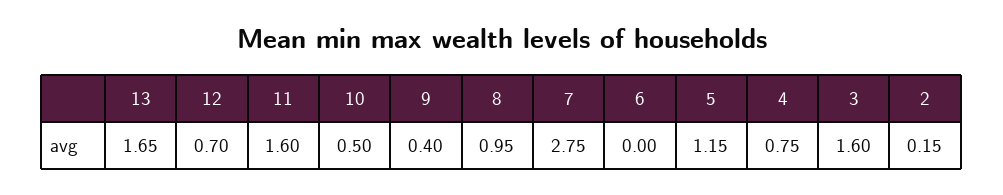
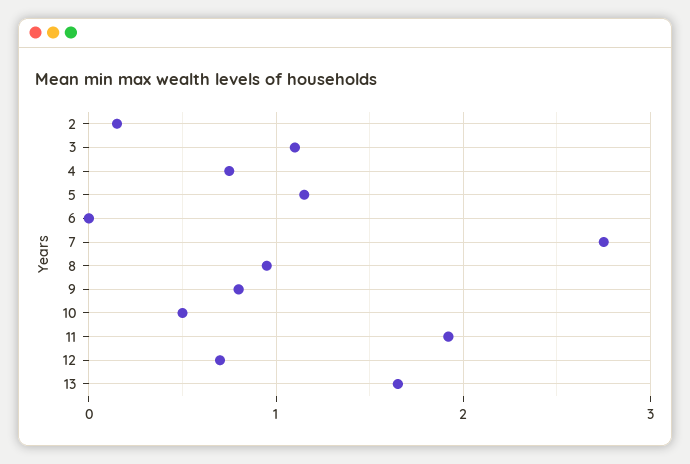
  {
    "13": 1.65,
    "12": 0.7,
-   "11": 1.6,
+   "11": 1.9,
    "10": 0.5,
-   "9": 0.4,
+   "9": 0.8,
    "8": 0.95,
    "7": 2.75,
    "6": 0,
    "5": 1.15,
    "4": 0.75,
-   "3": 1.6,
+   "3": 1.1,
    "2": 0.15
  }

